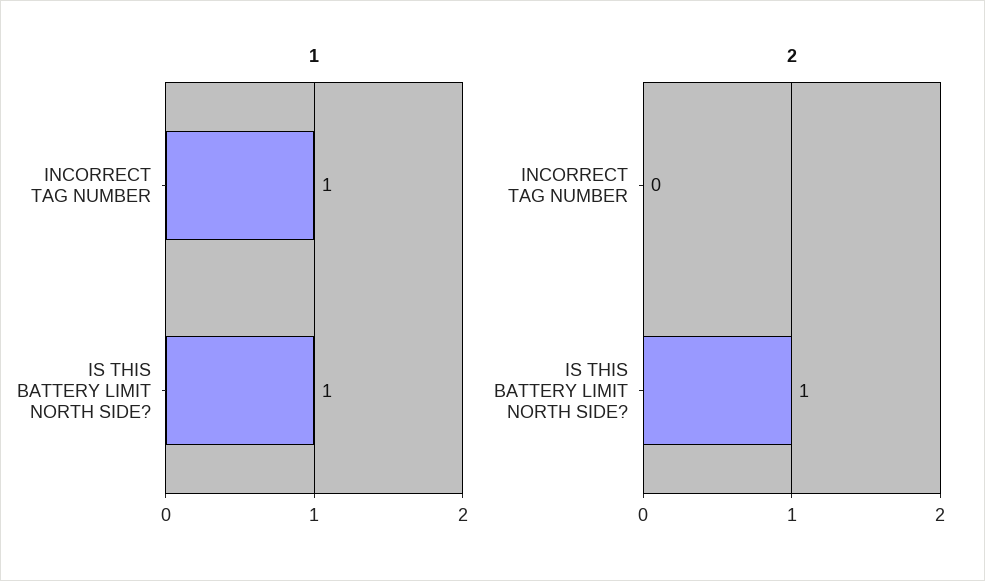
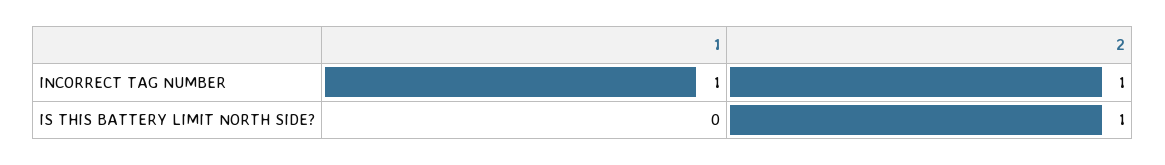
  {
    "1": {
      "INCORRECT TAG NUMBER": 1,
-     "IS THIS BATTERY LIMIT NORTH SIDE?": 1
+     "IS THIS BATTERY LIMIT NORTH SIDE?": 0
    },
    "2": {
-     "INCORRECT TAG NUMBER": 0,
+     "INCORRECT TAG NUMBER": 1,
      "IS THIS BATTERY LIMIT NORTH SIDE?": 1
    }
  }

